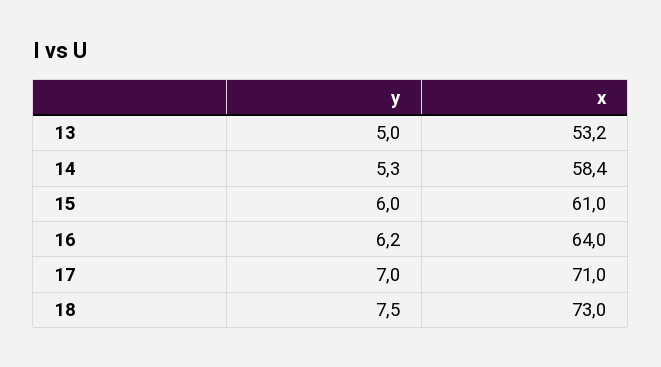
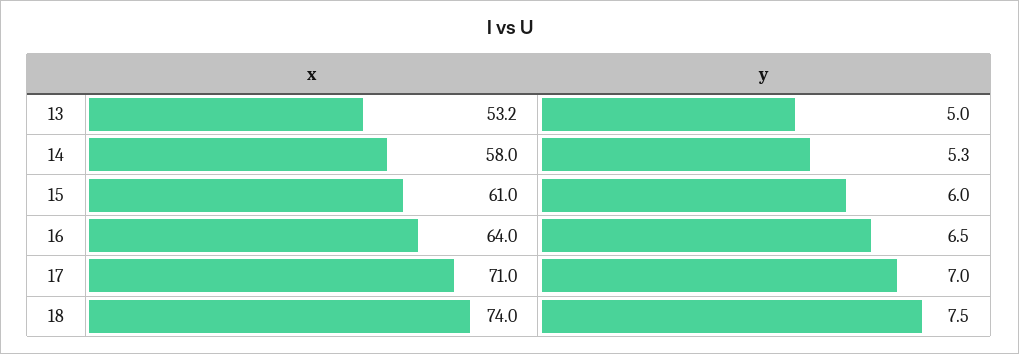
  {
    "y": {
      "13": 5,
      "14": 5.3,
      "15": 6,
-     "16": 6.2,
+     "16": 6.5,
      "17": 7,
      "18": 7.5
    },
    "x": {
      "13": 53.2,
-     "14": 58.4,
+     "14": 58,
      "15": 61,
      "16": 64,
      "17": 71,
-     "18": 73
+     "18": 74
    }
  }

